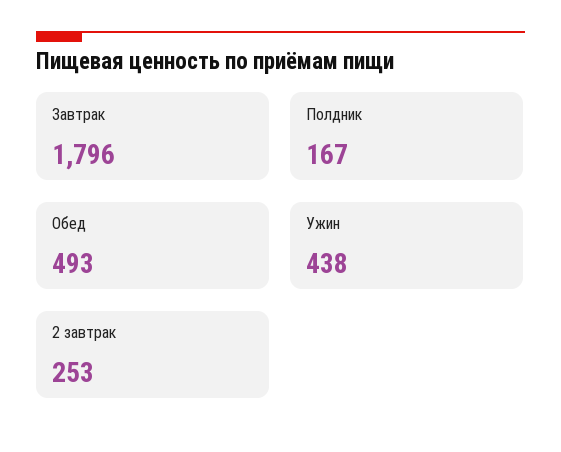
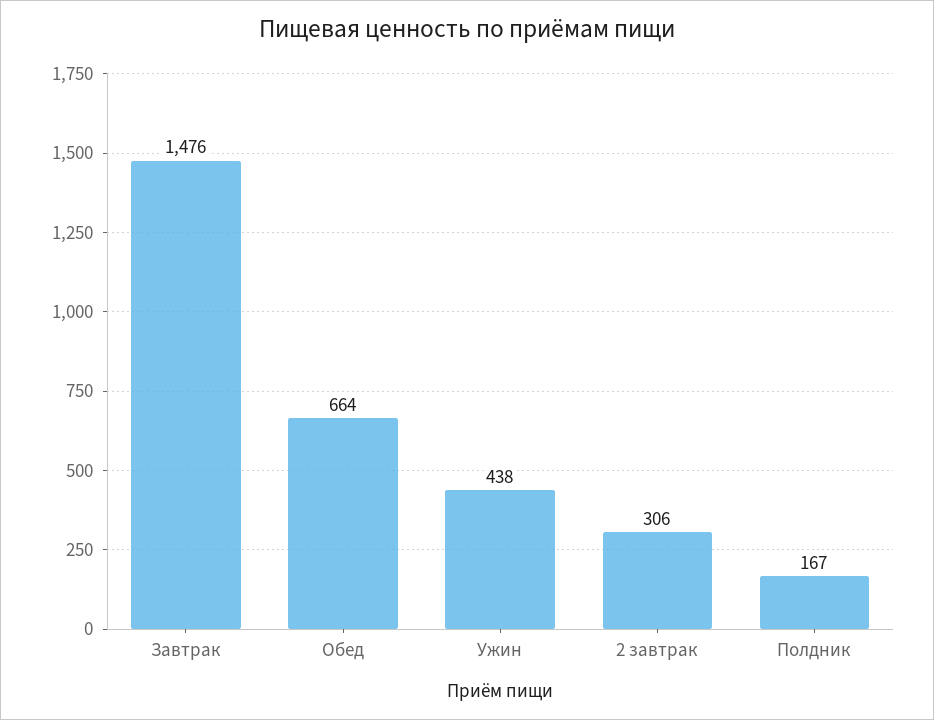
  {
-   "Завтрак": 1796,
+   "Завтрак": 1476,
    "Полдник": 167,
-   "Обед": 493,
+   "Обед": 664,
    "Ужин": 438,
-   "2 завтрак": 253
+   "2 завтрак": 306
  }

